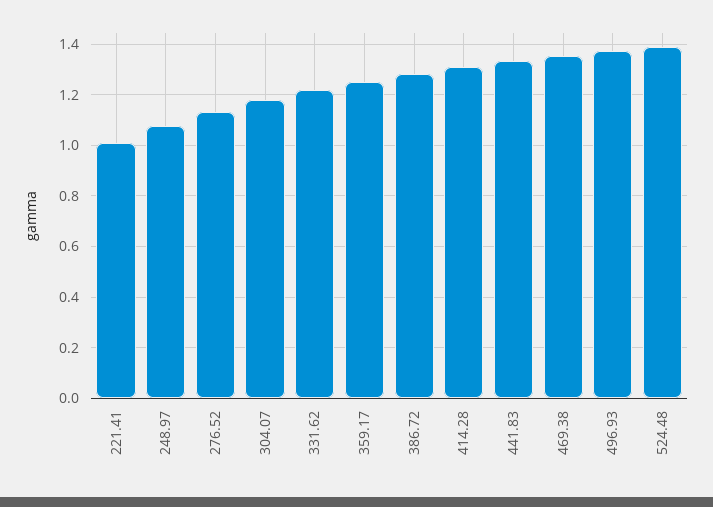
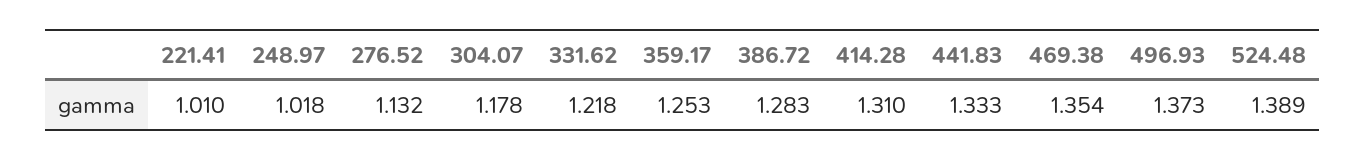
  {
    "221.41": 1.01,
-   "248.97": 1.075,
+   "248.97": 1.018,
    "276.52": 1.132,
    "304.07": 1.178,
    "331.62": 1.218,
    "359.17": 1.253,
    "386.72": 1.283,
    "414.28": 1.31,
    "441.83": 1.333,
    "469.38": 1.354,
    "496.93": 1.373,
    "524.48": 1.389
  }

